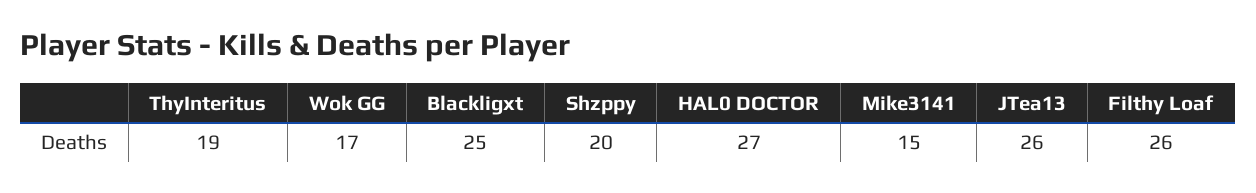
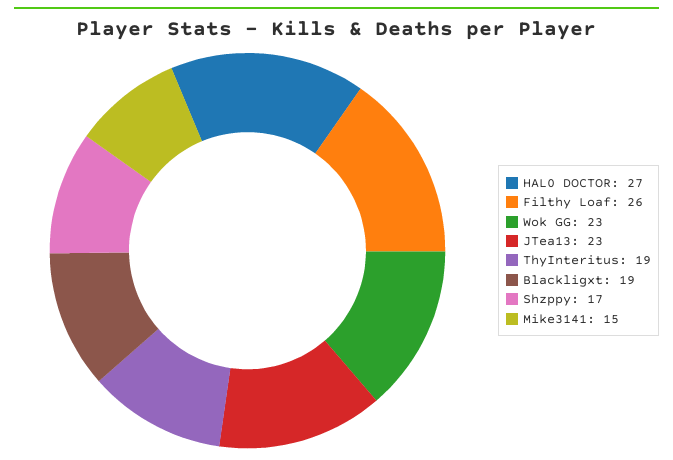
  {
    "ThyInteritus": 19,
-   "Wok GG": 17,
+   "Wok GG": 23,
-   "Blackligxt": 25,
+   "Blackligxt": 19,
-   "Shzppy": 20,
+   "Shzppy": 17,
    "HAL0 DOCTOR": 27,
    "Mike3141": 15,
-   "JTea13": 26,
+   "JTea13": 23,
    "Filthy Loaf": 26
  }

